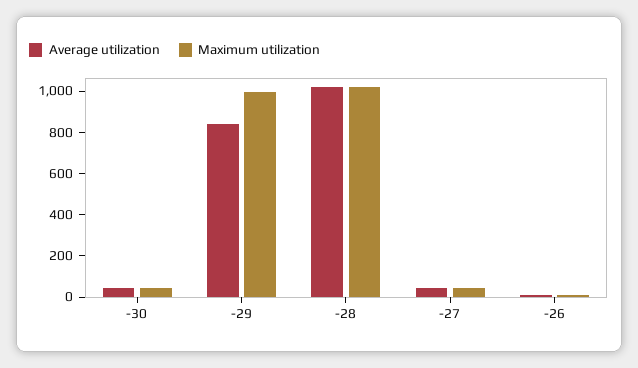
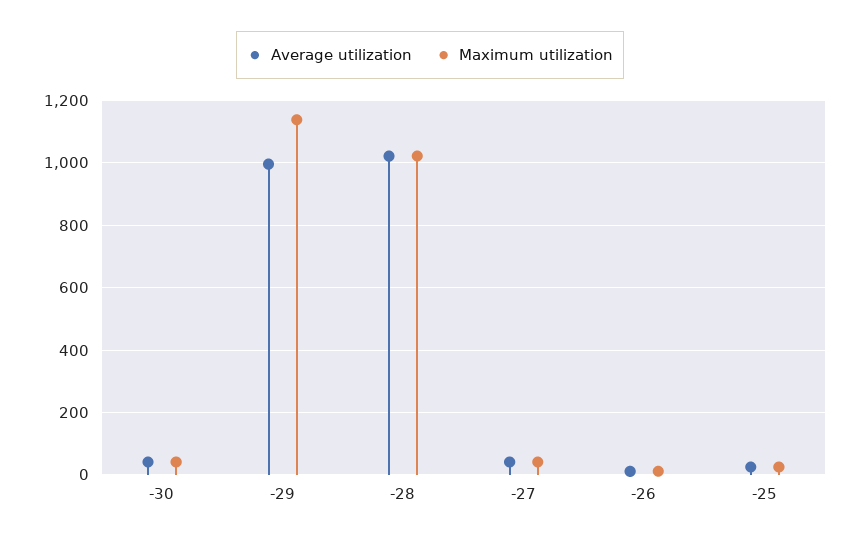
  {
    "Average utilization": {
      "-30": 40,
-     "-29": 850,
+     "-29": 1000,
      "-28": 1020,
      "-27": 40,
-     "-26": 20
+     "-26": 20,
+     "-25": 20
    },
    "Maximum utilization": {
      "-30": 40,
-     "-29": 1000,
+     "-29": 1140,
      "-28": 1020,
      "-27": 40,
-     "-26": 20
+     "-26": 20,
+     "-25": 20
    }
  }

